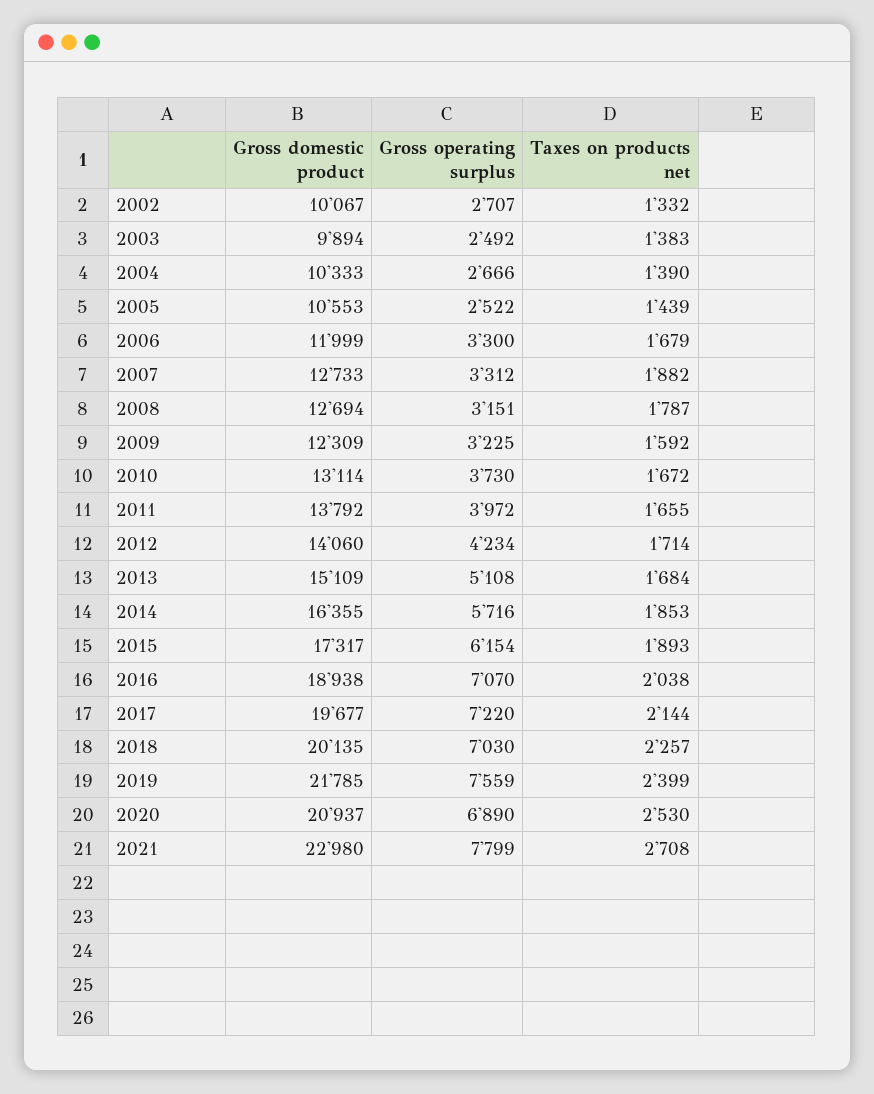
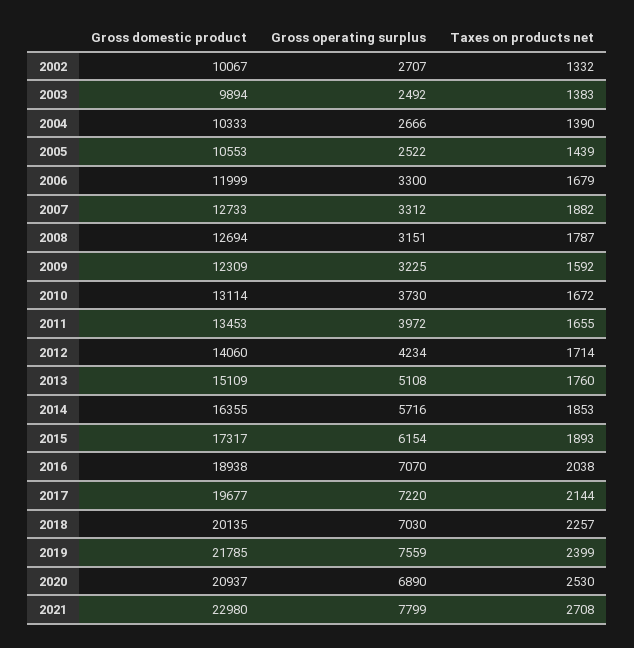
  {
    "Gross domestic product": {
      "2002": 10067,
      "2003": 9894,
      "2004": 10333,
      "2005": 10553,
      "2006": 11999,
      "2007": 12733,
      "2008": 12694,
      "2009": 12309,
      "2010": 13114,
-     "2011": 13792,
+     "2011": 13453,
      "2012": 14060,
      "2013": 15109,
      "2014": 16355,
      "2015": 17317,
      "2016": 18938,
      "2017": 19677,
      "2018": 20135,
      "2019": 21785,
      "2020": 20937,
      "2021": 22980
    },
    "Gross operating surplus": {
      "2002": 2707,
      "2003": 2492,
      "2004": 2666,
      "2005": 2522,
      "2006": 3300,
      "2007": 3312,
      "2008": 3151,
      "2009": 3225,
      "2010": 3730,
      "2011": 3972,
      "2012": 4234,
      "2013": 5108,
      "2014": 5716,
      "2015": 6154,
      "2016": 7070,
      "2017": 7220,
      "2018": 7030,
      "2019": 7559,
      "2020": 6890,
      "2021": 7799
    },
    "Taxes on products net": {
      "2002": 1332,
      "2003": 1383,
      "2004": 1390,
      "2005": 1439,
      "2006": 1679,
      "2007": 1882,
      "2008": 1787,
      "2009": 1592,
      "2010": 1672,
      "2011": 1655,
      "2012": 1714,
-     "2013": 1684,
+     "2013": 1760,
      "2014": 1853,
      "2015": 1893,
      "2016": 2038,
      "2017": 2144,
      "2018": 2257,
      "2019": 2399,
      "2020": 2530,
      "2021": 2708
    }
  }

